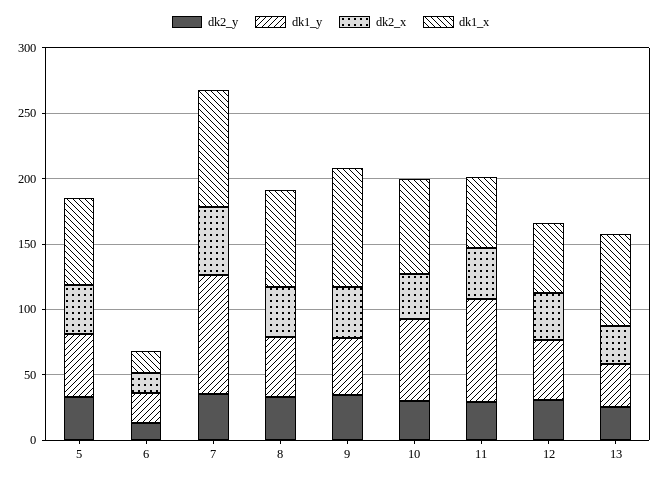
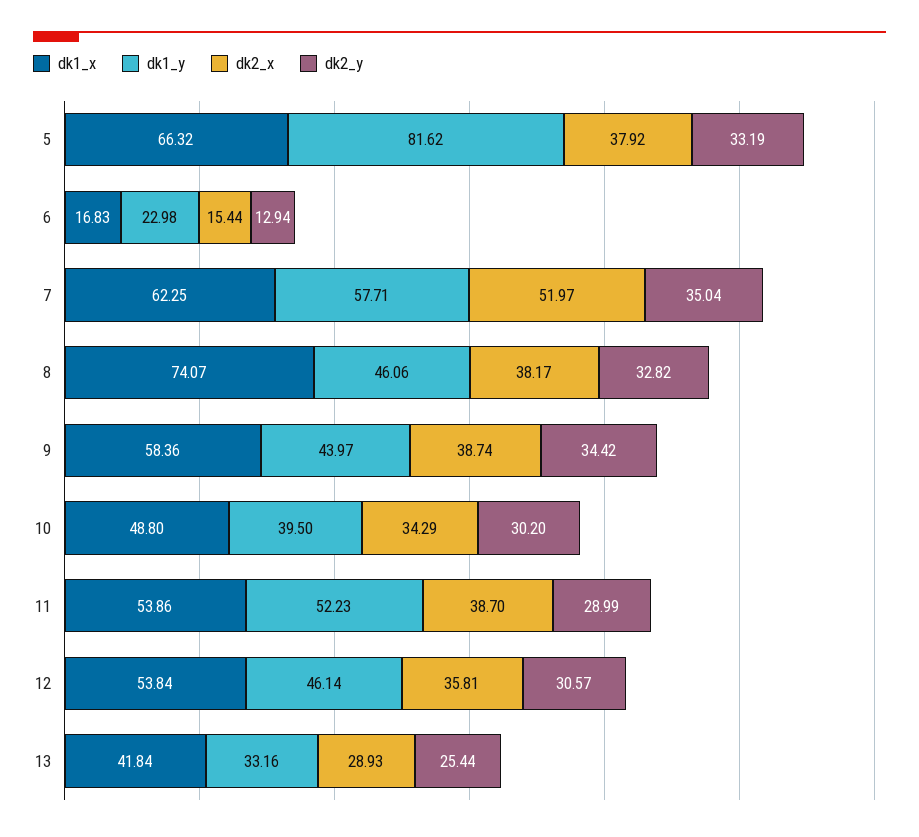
  {
    "dk2_y": {
      "5": 33.19,
      "6": 12.94,
      "7": 35.04,
      "8": 32.82,
      "9": 34.42,
      "10": 30.2,
      "11": 28.99,
      "12": 30.57,
      "13": 25.44
    },
    "dk1_y": {
-     "5": 50,
+     "5": 81.62,
      "6": 22.98,
-     "7": 90,
+     "7": 57.71,
      "8": 46.06,
      "9": 43.97,
-     "10": 60,
+     "10": 39.5,
-     "11": 80,
+     "11": 52.23,
      "12": 46.14,
      "13": 33.16
    },
    "dk2_x": {
      "5": 37.92,
      "6": 15.44,
      "7": 51.97,
      "8": 38.17,
      "9": 38.74,
      "10": 34.29,
      "11": 38.7,
      "12": 35.81,
      "13": 28.93
    },
    "dk1_x": {
      "5": 66.32,
      "6": 16.83,
-     "7": 90,
+     "7": 62.25,
      "8": 74.07,
-     "9": 90,
+     "9": 58.36,
-     "10": 70,
+     "10": 48.8,
      "11": 53.86,
      "12": 53.84,
-     "13": 70
+     "13": 41.84
    }
  }

